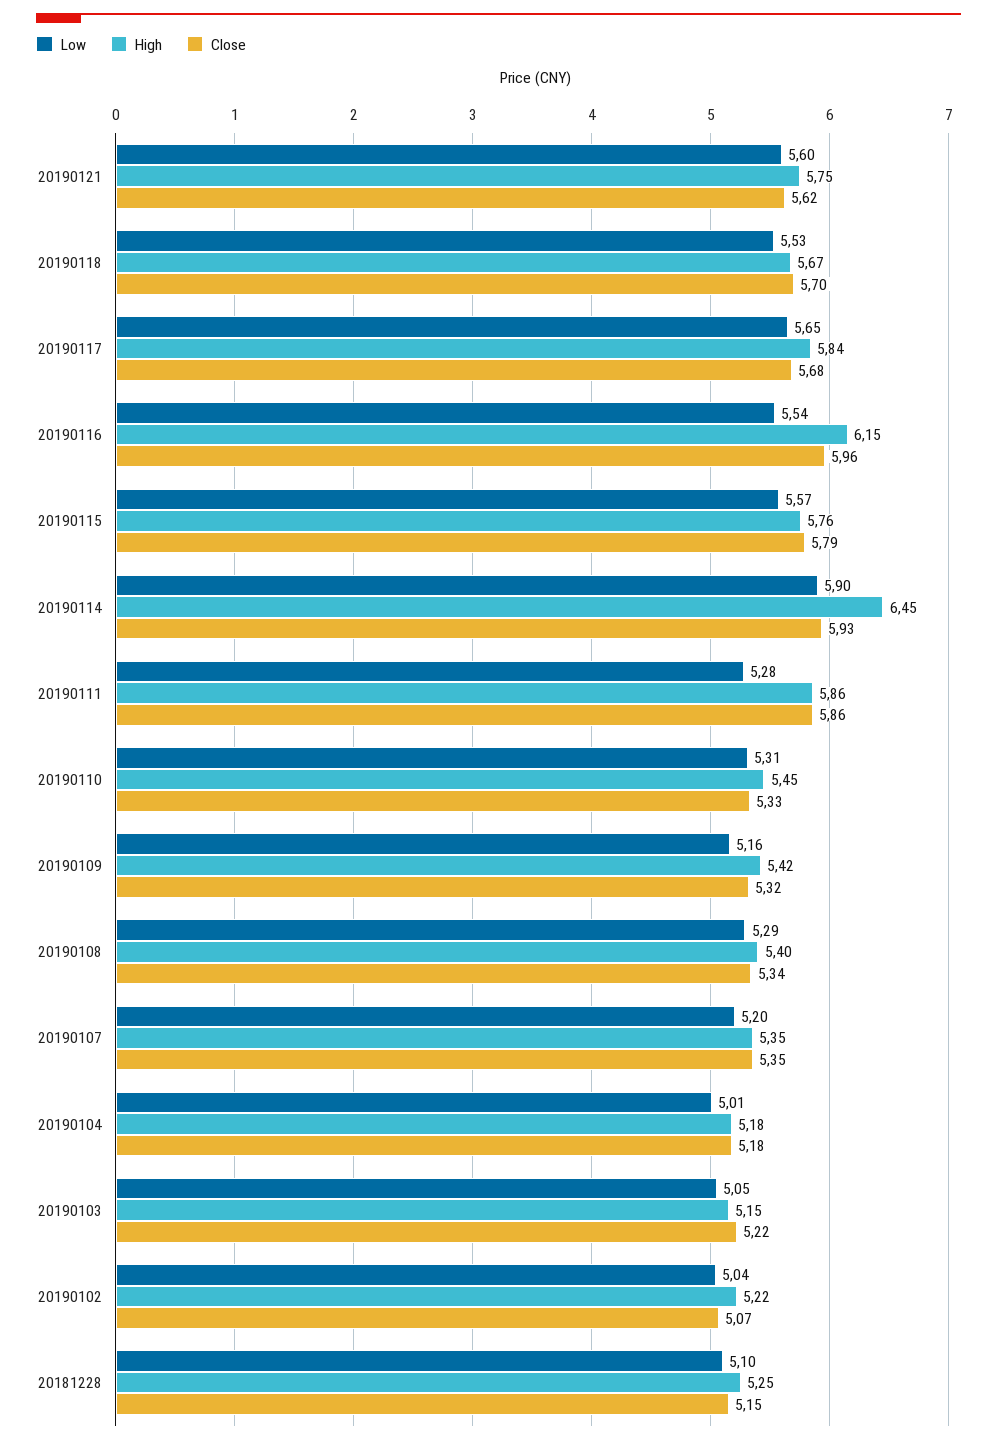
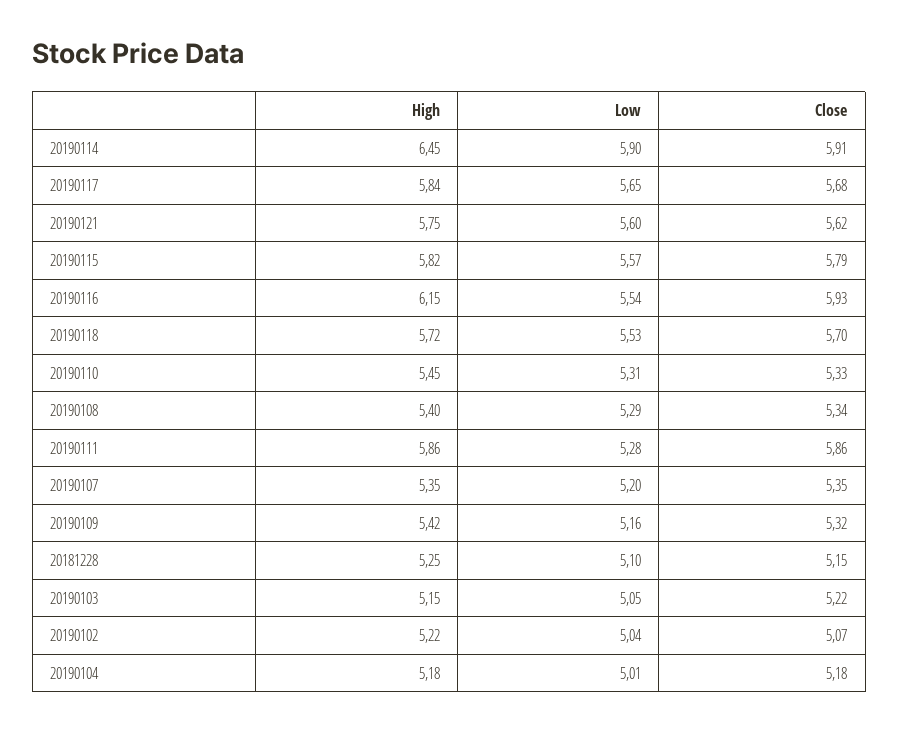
  {
    "Low": {
      "20190121": 5.6,
      "20190118": 5.53,
      "20190117": 5.65,
      "20190116": 5.54,
      "20190115": 5.57,
      "20190114": 5.9,
      "20190111": 5.28,
      "20190110": 5.31,
      "20190109": 5.16,
      "20190108": 5.29,
      "20190107": 5.2,
      "20190104": 5.01,
      "20190103": 5.05,
      "20190102": 5.04,
      "20181228": 5.1
    },
    "High": {
      "20190121": 5.75,
-     "20190118": 5.67,
+     "20190118": 5.72,
      "20190117": 5.84,
      "20190116": 6.15,
-     "20190115": 5.76,
+     "20190115": 5.82,
      "20190114": 6.45,
      "20190111": 5.86,
      "20190110": 5.45,
      "20190109": 5.42,
      "20190108": 5.4,
      "20190107": 5.35,
      "20190104": 5.18,
      "20190103": 5.15,
      "20190102": 5.22,
      "20181228": 5.25
    },
    "Close": {
      "20190121": 5.62,
      "20190118": 5.7,
      "20190117": 5.68,
-     "20190116": 5.96,
+     "20190116": 5.93,
      "20190115": 5.79,
-     "20190114": 5.93,
+     "20190114": 5.91,
      "20190111": 5.86,
      "20190110": 5.33,
      "20190109": 5.32,
      "20190108": 5.34,
      "20190107": 5.35,
      "20190104": 5.18,
      "20190103": 5.22,
      "20190102": 5.07,
      "20181228": 5.15
    }
  }

